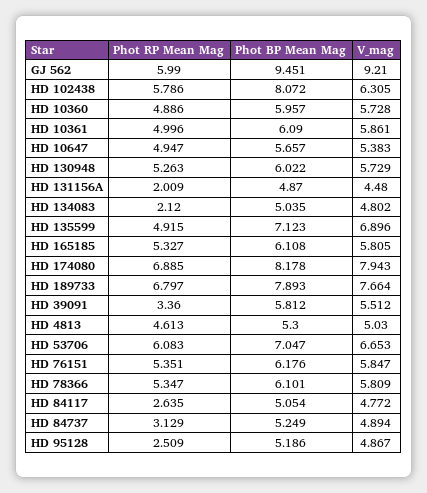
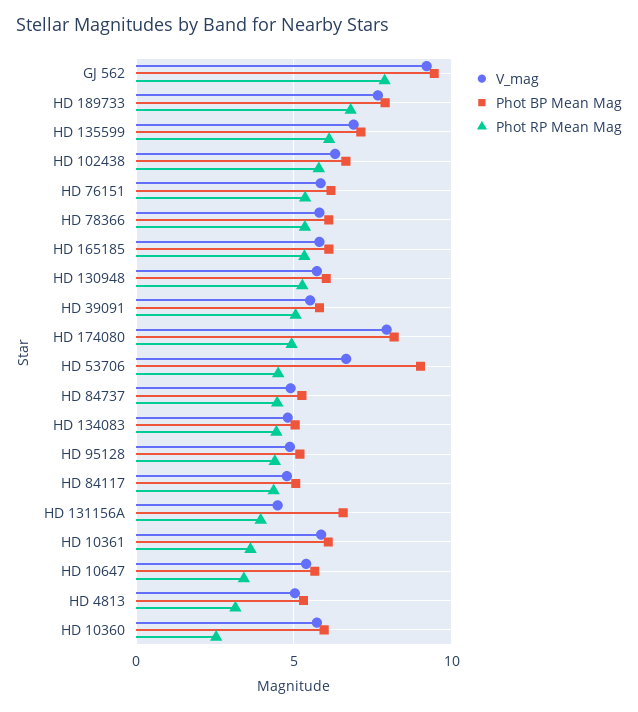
  {
    "Phot RP Mean Mag": {
-     "GJ 562": 5.99,
+     "GJ 562": 8,
      "HD 102438": 5.786,
-     "HD 10360": 4.886,
+     "HD 10360": 2.5,
-     "HD 10361": 4.996,
+     "HD 10361": 3.5,
-     "HD 10647": 4.947,
+     "HD 10647": 3.5,
      "HD 130948": 5.263,
-     "HD 131156A": 2.009,
+     "HD 131156A": 4,
-     "HD 134083": 2.12,
+     "HD 134083": 4.5,
-     "HD 135599": 4.915,
+     "HD 135599": 6,
      "HD 165185": 5.327,
-     "HD 174080": 6.885,
+     "HD 174080": 5,
      "HD 189733": 6.797,
-     "HD 39091": 3.36,
+     "HD 39091": 5,
-     "HD 4813": 4.613,
+     "HD 4813": 3,
-     "HD 53706": 6.083,
+     "HD 53706": 4.5,
      "HD 76151": 5.351,
      "HD 78366": 5.347,
-     "HD 84117": 2.635,
+     "HD 84117": 4.5,
-     "HD 84737": 3.129,
+     "HD 84737": 4.5,
-     "HD 95128": 2.509
+     "HD 95128": 4.5
    },
    "Phot BP Mean Mag": {
      "GJ 562": 9.451,
-     "HD 102438": 8.072,
+     "HD 102438": 6.5,
      "HD 10360": 5.957,
      "HD 10361": 6.09,
      "HD 10647": 5.657,
      "HD 130948": 6.022,
-     "HD 131156A": 4.87,
+     "HD 131156A": 6.5,
      "HD 134083": 5.035,
      "HD 135599": 7.123,
      "HD 165185": 6.108,
      "HD 174080": 8.178,
      "HD 189733": 7.893,
      "HD 39091": 5.812,
      "HD 4813": 5.3,
-     "HD 53706": 7.047,
+     "HD 53706": 9,
      "HD 76151": 6.176,
      "HD 78366": 6.101,
      "HD 84117": 5.054,
      "HD 84737": 5.249,
      "HD 95128": 5.186
    },
    "V_mag": {
      "GJ 562": 9.21,
      "HD 102438": 6.305,
      "HD 10360": 5.728,
      "HD 10361": 5.861,
      "HD 10647": 5.383,
      "HD 130948": 5.729,
      "HD 131156A": 4.48,
      "HD 134083": 4.802,
      "HD 135599": 6.896,
      "HD 165185": 5.805,
      "HD 174080": 7.943,
      "HD 189733": 7.664,
      "HD 39091": 5.512,
      "HD 4813": 5.03,
      "HD 53706": 6.653,
      "HD 76151": 5.847,
      "HD 78366": 5.809,
      "HD 84117": 4.772,
      "HD 84737": 4.894,
      "HD 95128": 4.867
    }
  }

